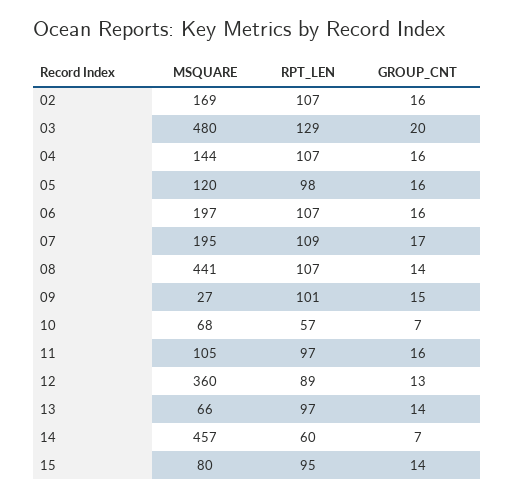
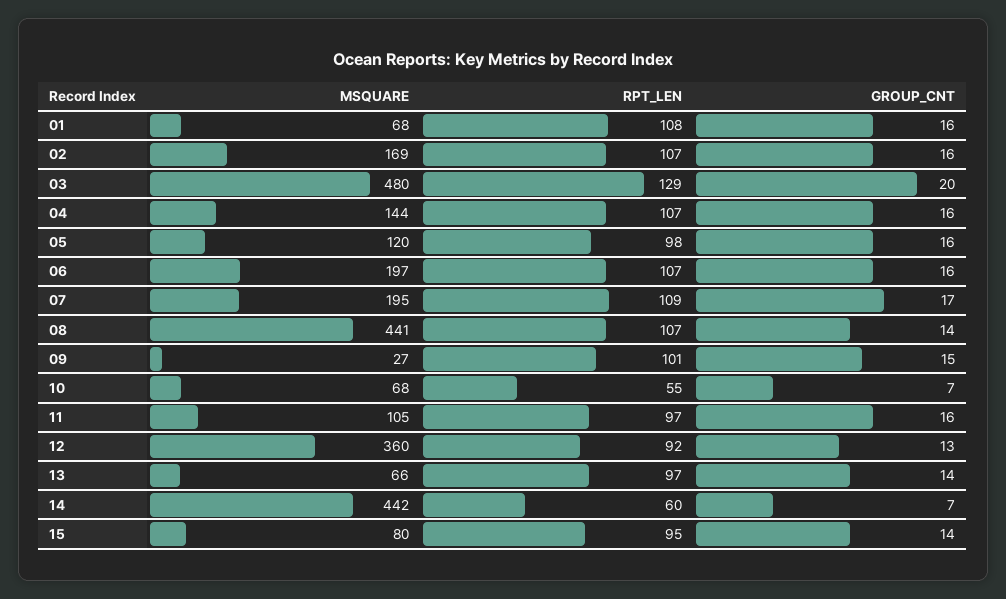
  {
    "MSQUARE": {
      "02": 169,
      "03": 480,
      "04": 144,
      "05": 120,
      "06": 197,
      "07": 195,
      "08": 441,
      "09": 27,
      "10": 68,
      "11": 105,
      "12": 360,
      "13": 66,
-     "14": 457,
+     "14": 442,
-     "15": 80
+     "15": 80,
+     "01": 68
    },
    "RPT_LEN": {
      "02": 107,
      "03": 129,
      "04": 107,
      "05": 98,
      "06": 107,
      "07": 109,
      "08": 107,
      "09": 101,
-     "10": 57,
+     "10": 55,
      "11": 97,
-     "12": 89,
+     "12": 92,
      "13": 97,
      "14": 60,
-     "15": 95
+     "15": 95,
+     "01": 108
    },
    "GROUP_CNT": {
      "02": 16,
      "03": 20,
      "04": 16,
      "05": 16,
      "06": 16,
      "07": 17,
      "08": 14,
      "09": 15,
      "10": 7,
      "11": 16,
      "12": 13,
      "13": 14,
      "14": 7,
-     "15": 14
+     "15": 14,
+     "01": 16
    }
  }

